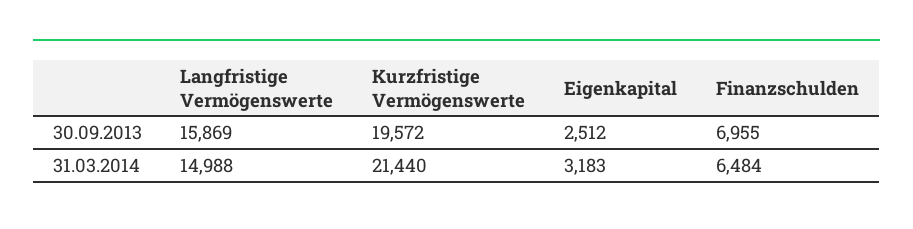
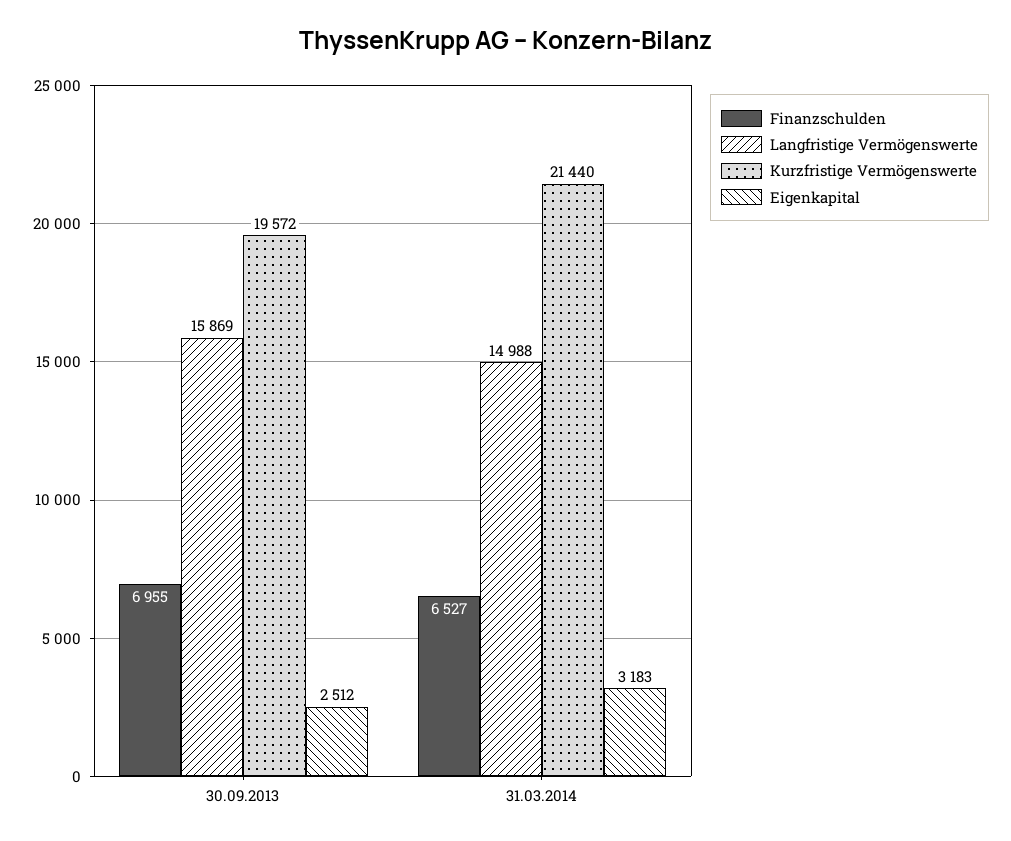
  {
    "Langfristige Vermögenswerte": {
      "30.09.2013": 15869,
      "31.03.2014": 14988
    },
    "Kurzfristige Vermögenswerte": {
      "30.09.2013": 19572,
      "31.03.2014": 21440
    },
    "Eigenkapital": {
      "30.09.2013": 2512,
      "31.03.2014": 3183
    },
    "Finanzschulden": {
      "30.09.2013": 6955,
-     "31.03.2014": 6484
+     "31.03.2014": 6527
    }
  }

